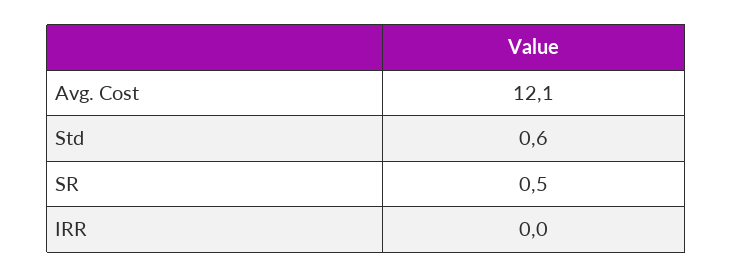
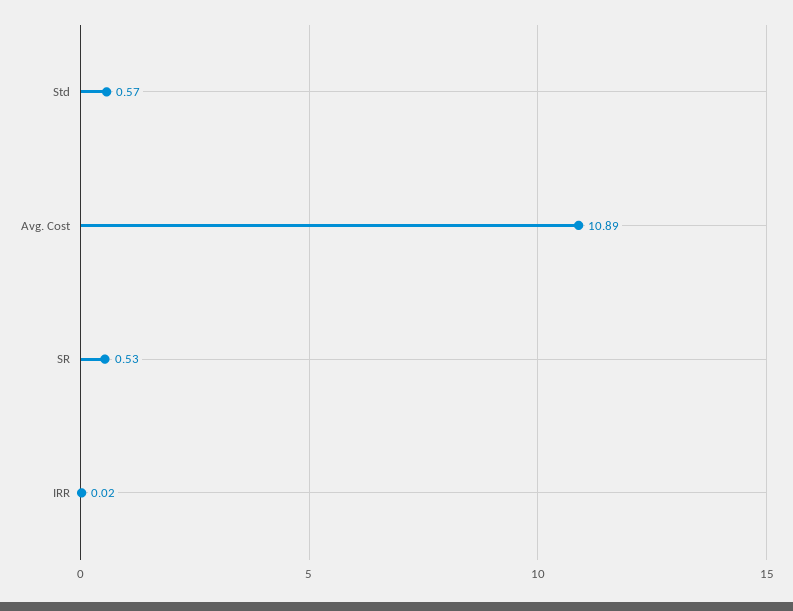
  {
-   "Avg. Cost": 12.1,
+   "Avg. Cost": 10.89,
    "Std": 0.57,
    "SR": 0.53,
    "IRR": 0.02
  }

